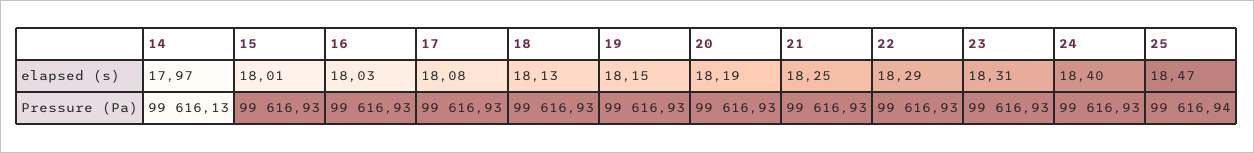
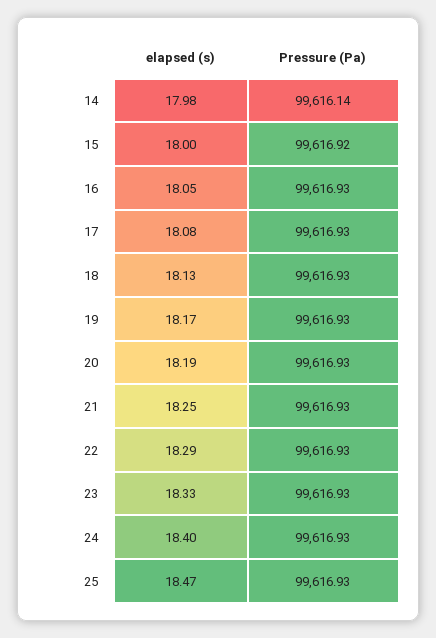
  {
    "14": {
-     "elapsed (s)": 17.97,
+     "elapsed (s)": 17.98,
-     "Pressure (Pa)": 99616.13
+     "Pressure (Pa)": 99616.14
    },
    "15": {
-     "elapsed (s)": 18.01,
+     "elapsed (s)": 18,
-     "Pressure (Pa)": 99616.93
+     "Pressure (Pa)": 99616.92
    },
    "16": {
-     "elapsed (s)": 18.03,
+     "elapsed (s)": 18.05,
      "Pressure (Pa)": 99616.93
    },
    "17": {
      "elapsed (s)": 18.08,
      "Pressure (Pa)": 99616.93
    },
    "18": {
      "elapsed (s)": 18.13,
      "Pressure (Pa)": 99616.93
    },
    "19": {
-     "elapsed (s)": 18.15,
+     "elapsed (s)": 18.17,
      "Pressure (Pa)": 99616.93
    },
    "20": {
      "elapsed (s)": 18.19,
      "Pressure (Pa)": 99616.93
    },
    "21": {
      "elapsed (s)": 18.25,
      "Pressure (Pa)": 99616.93
    },
    "22": {
      "elapsed (s)": 18.29,
      "Pressure (Pa)": 99616.93
    },
    "23": {
-     "elapsed (s)": 18.31,
+     "elapsed (s)": 18.33,
      "Pressure (Pa)": 99616.93
    },
    "24": {
      "elapsed (s)": 18.4,
      "Pressure (Pa)": 99616.93
    },
    "25": {
      "elapsed (s)": 18.47,
-     "Pressure (Pa)": 99616.94
+     "Pressure (Pa)": 99616.93
    }
  }

